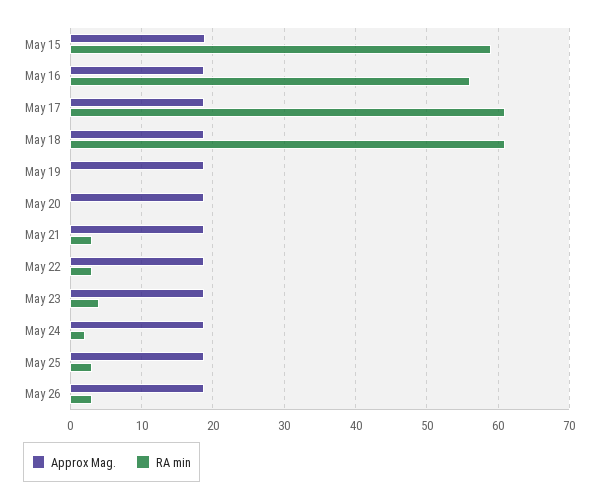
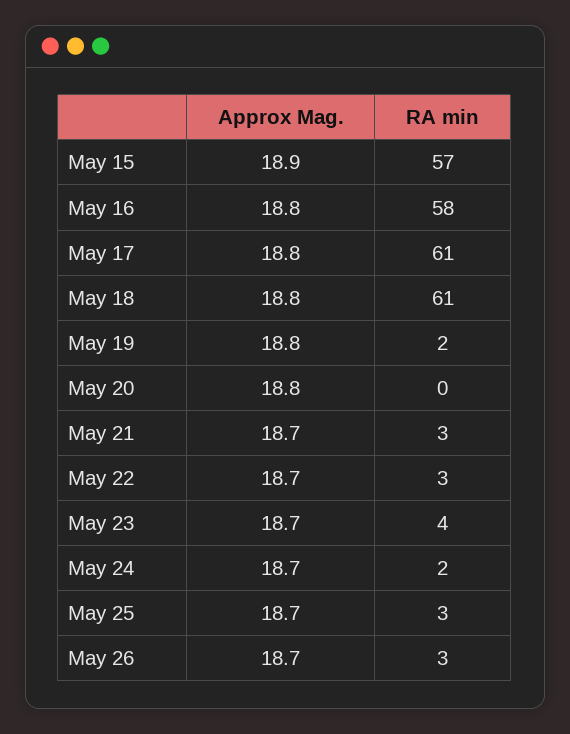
  {
    "Approx Mag.": {
      "May 15": 18.9,
      "May 16": 18.8,
      "May 17": 18.8,
      "May 18": 18.8,
      "May 19": 18.8,
      "May 20": 18.8,
      "May 21": 18.7,
      "May 22": 18.7,
      "May 23": 18.7,
      "May 24": 18.7,
      "May 25": 18.7,
      "May 26": 18.7
    },
    "RA min": {
-     "May 15": 59,
+     "May 15": 57,
-     "May 16": 56,
+     "May 16": 58,
      "May 17": 61,
      "May 18": 61,
-     "May 19": 0,
+     "May 19": 2,
      "May 20": 0,
      "May 21": 3,
      "May 22": 3,
      "May 23": 4,
      "May 24": 2,
      "May 25": 3,
      "May 26": 3
    }
  }

